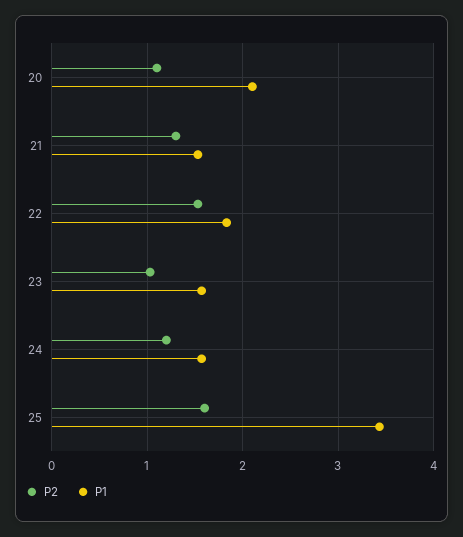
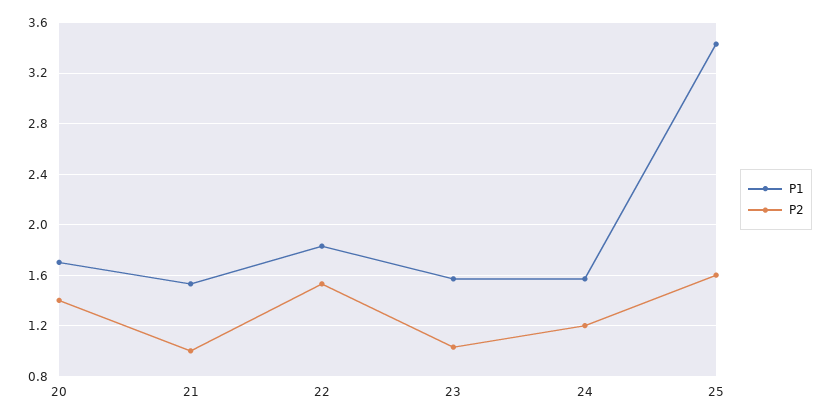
  {
    "P2": {
-     "20": 1.1,
+     "20": 1.4,
-     "21": 1.3,
+     "21": 1,
      "22": 1.55,
      "23": 1.05,
      "24": 1.2,
      "25": 1.6
    },
    "P1": {
-     "20": 2.1,
+     "20": 1.7,
      "21": 1.55,
      "22": 1.85,
      "23": 1.55,
      "24": 1.55,
      "25": 3.45
    }
  }

